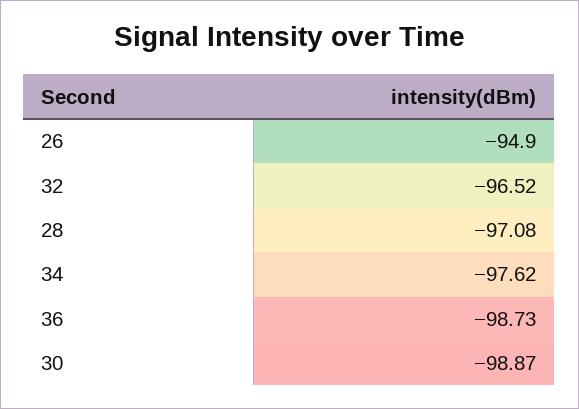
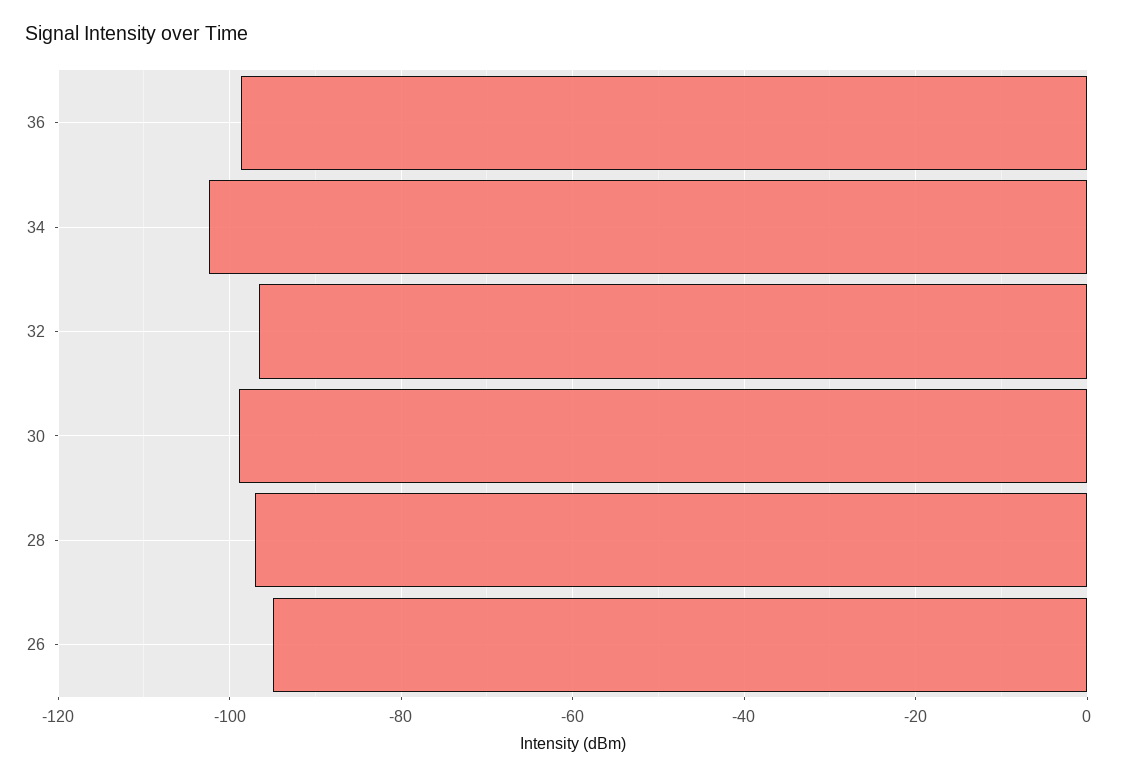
  {
    "26": -94.9,
    "32": -96.52,
    "28": -97.08,
-   "34": -97.62,
+   "34": -102,
    "36": -98.73,
    "30": -98.87
  }

